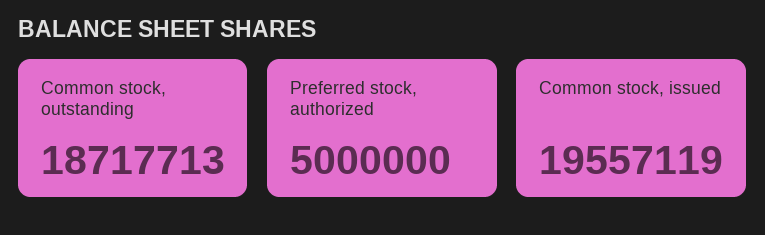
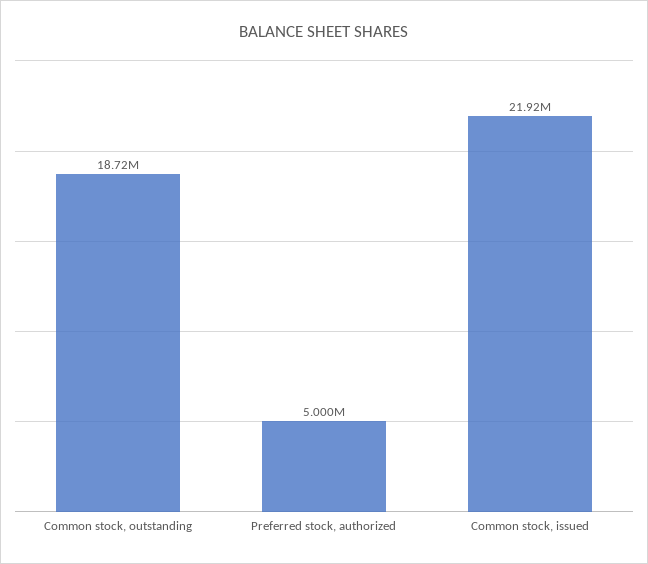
  {
    "Common stock, outstanding": 18717713,
    "Preferred stock, authorized": 5000000,
-   "Common stock, issued": 19557119
+   "Common stock, issued": 21920000
  }

